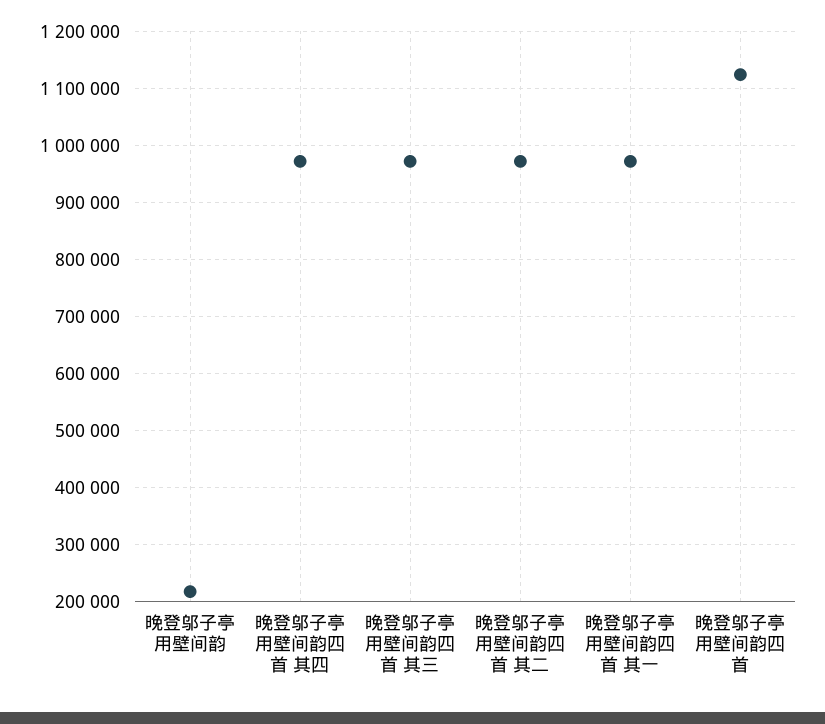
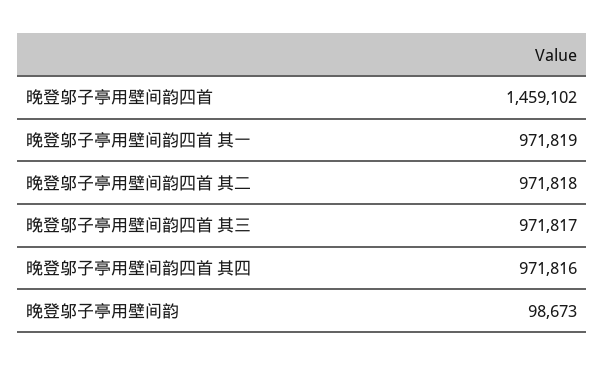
  {
-   "晚登邬子亭用壁间韵": 220000,
+   "晚登邬子亭用壁间韵": 98673,
    "晚登邬子亭用壁间韵四首 其四": 971816,
    "晚登邬子亭用壁间韵四首 其三": 971817,
    "晚登邬子亭用壁间韵四首 其二": 971818,
    "晚登邬子亭用壁间韵四首 其一": 971819,
-   "晚登邬子亭用壁间韵四首": 1120000
+   "晚登邬子亭用壁间韵四首": 1459102
  }

